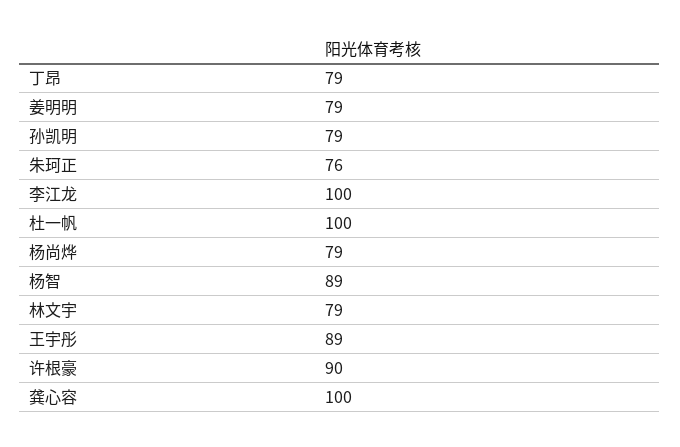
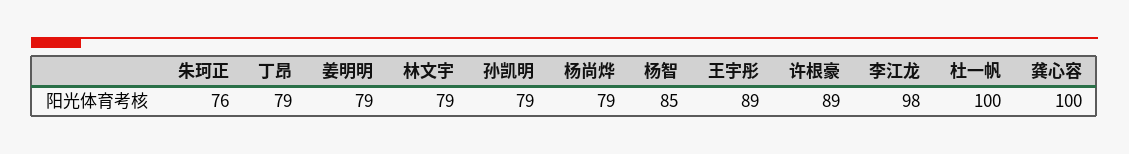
  {
    "丁昂": 79,
    "姜明明": 79,
    "孙凯明": 79,
    "朱珂正": 76,
-   "李江龙": 100,
+   "李江龙": 98,
    "杜一帆": 100,
    "杨尚烨": 79,
-   "杨智": 89,
+   "杨智": 85,
    "林文宇": 79,
    "王宇彤": 89,
-   "许根豪": 90,
+   "许根豪": 89,
    "龚心容": 100
  }

